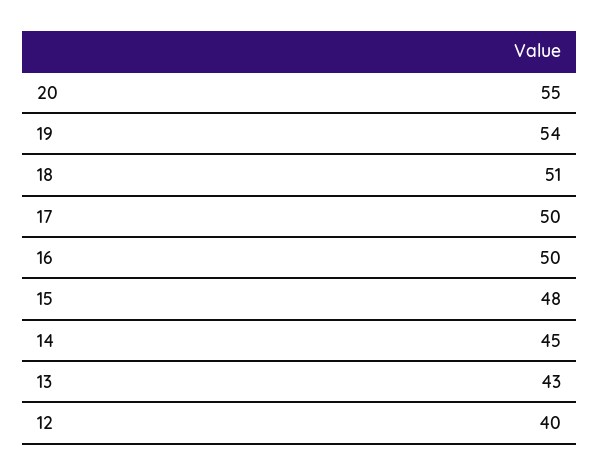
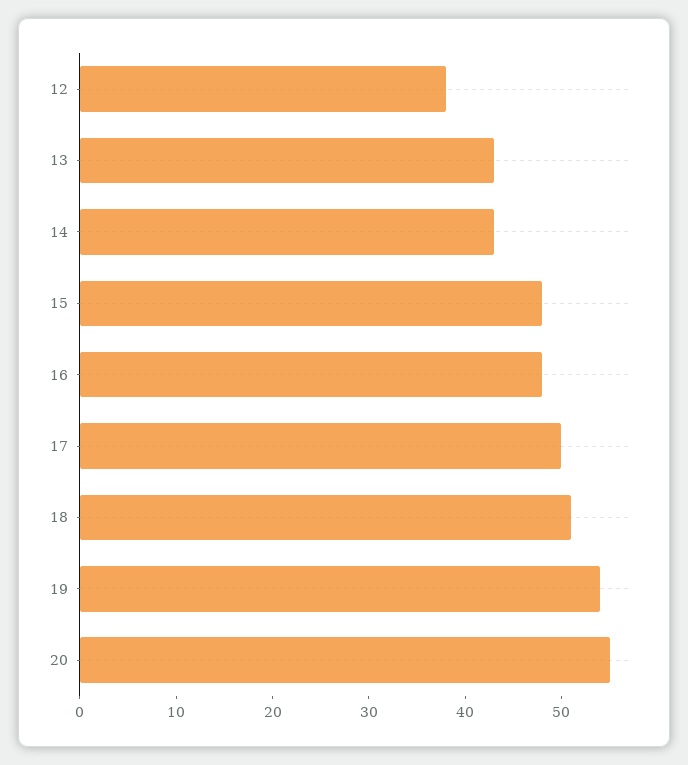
  {
    "20": 55,
    "19": 54,
    "18": 51,
    "17": 50,
-   "16": 50,
+   "16": 48,
    "15": 48,
-   "14": 45,
+   "14": 43,
    "13": 43,
-   "12": 40
+   "12": 38
  }

